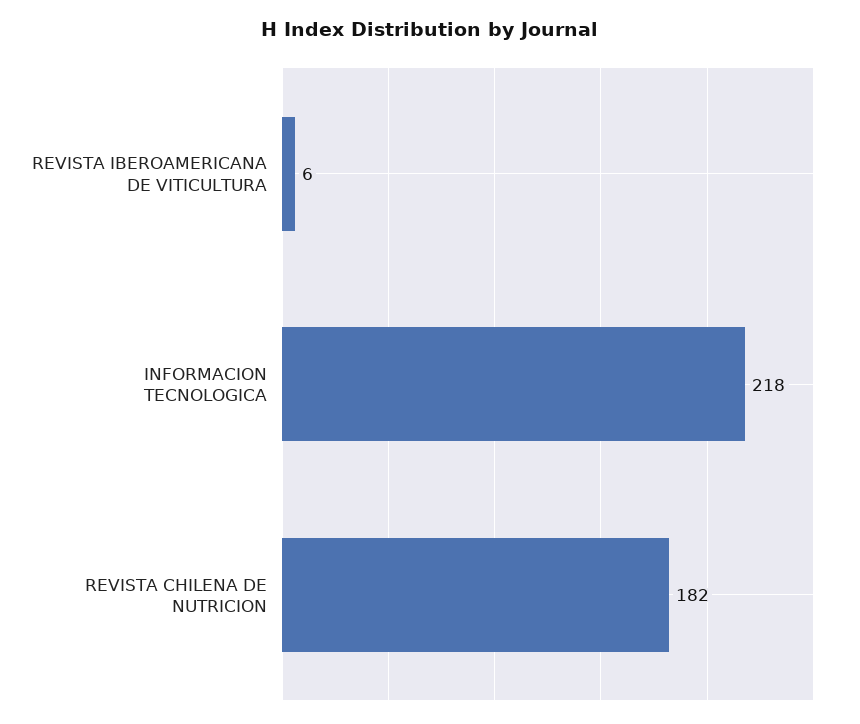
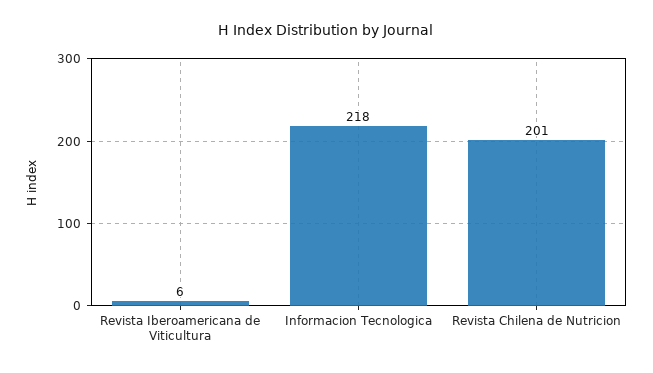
  {
    "REVISTA IBEROAMERICANA DE VITICULTURA": 6,
    "INFORMACION TECNOLOGICA": 218,
-   "REVISTA CHILENA DE NUTRICION": 182
+   "REVISTA CHILENA DE NUTRICION": 201
  }

